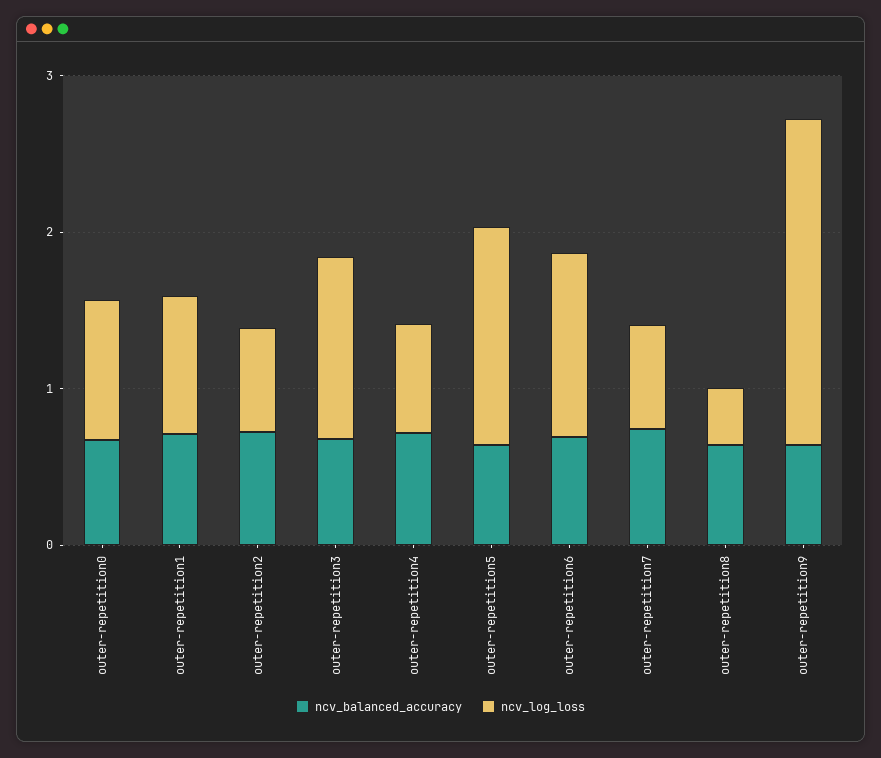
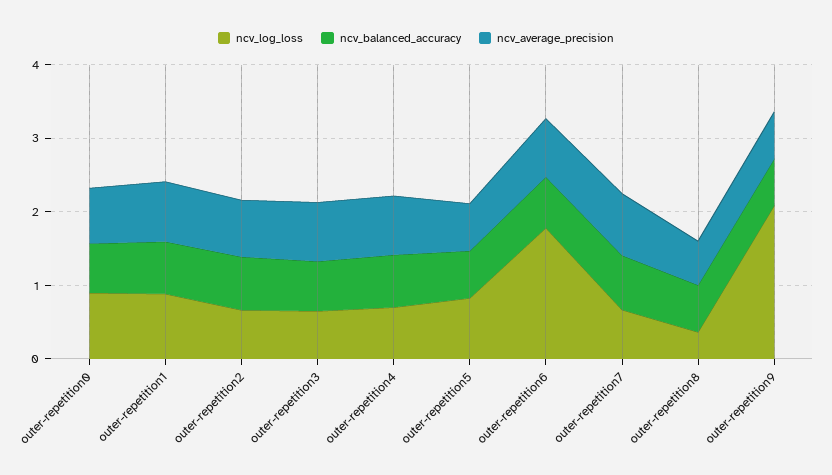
  {
    "ncv_balanced_accuracy": {
      "outer-repetition0": 0.6,
      "outer-repetition1": 0.8,
      "outer-repetition2": 0.8,
      "outer-repetition3": 0.6,
      "outer-repetition4": 0.8,
      "outer-repetition5": 0.6,
      "outer-repetition6": 0.6,
      "outer-repetition7": 0.8,
      "outer-repetition8": 0.6,
      "outer-repetition9": 0.6
    },
    "ncv_log_loss": {
      "outer-repetition0": 0.8,
      "outer-repetition1": 0.8,
      "outer-repetition2": 0.6,
-     "outer-repetition3": 1.2,
+     "outer-repetition3": 0.6,
      "outer-repetition4": 0.8,
-     "outer-repetition5": 1.4,
+     "outer-repetition5": 0.8,
-     "outer-repetition6": 1.2,
+     "outer-repetition6": 1.8,
      "outer-repetition7": 0.6,
      "outer-repetition8": 0.4,
      "outer-repetition9": 2
-   }
+   },
+   "ncv_average_precision": {
+     "outer-repetition0": 0.8,
+     "outer-repetition1": 0.8,
+     "outer-repetition2": 0.8,
+     "outer-repetition3": 0.8,
+     "outer-repetition4": 0.8,
+     "outer-repetition5": 0.6,
+     "outer-repetition6": 0.8,
+     "outer-repetition7": 0.8,
+     "outer-repetition8": 0.6,
+     "outer-repetition9": 0.6
+   }
  }

